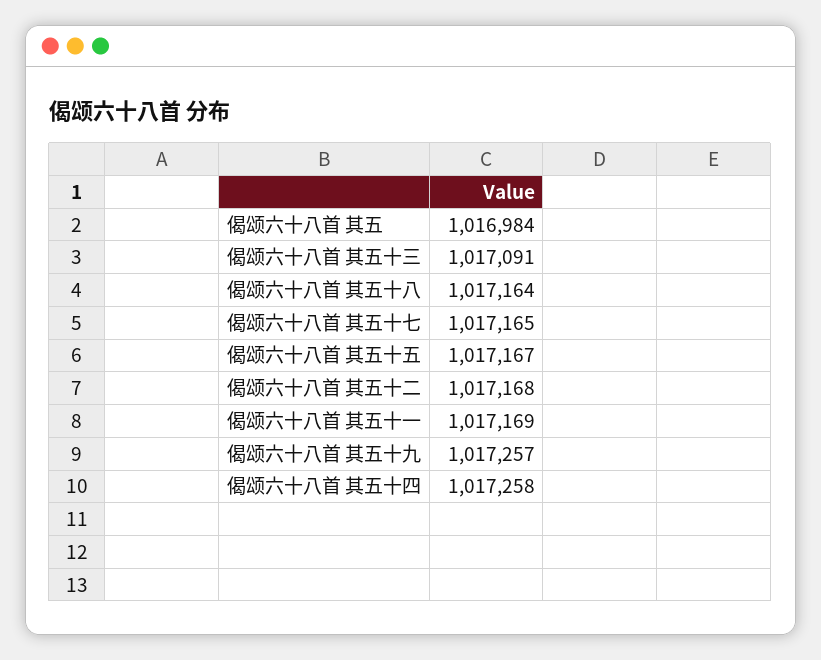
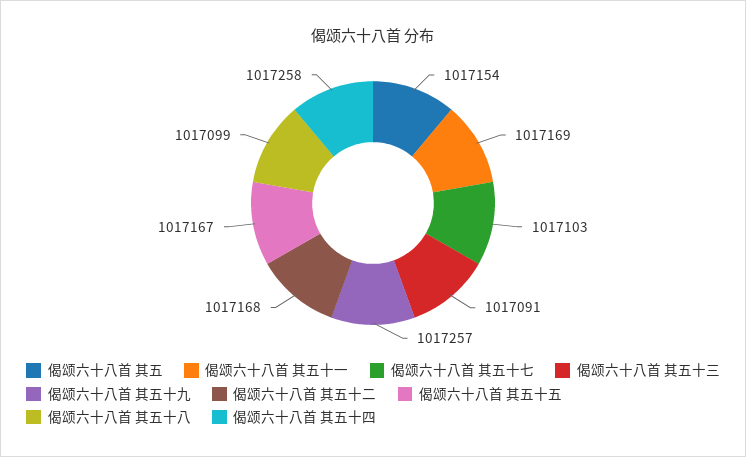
  {
-   "偈颂六十八首 其五": 1016984,
+   "偈颂六十八首 其五": 1017154,
    "偈颂六十八首 其五十三": 1017091,
-   "偈颂六十八首 其五十八": 1017164,
+   "偈颂六十八首 其五十八": 1017099,
-   "偈颂六十八首 其五十七": 1017165,
+   "偈颂六十八首 其五十七": 1017103,
    "偈颂六十八首 其五十五": 1017167,
    "偈颂六十八首 其五十二": 1017168,
    "偈颂六十八首 其五十一": 1017169,
    "偈颂六十八首 其五十九": 1017257,
    "偈颂六十八首 其五十四": 1017258
  }

